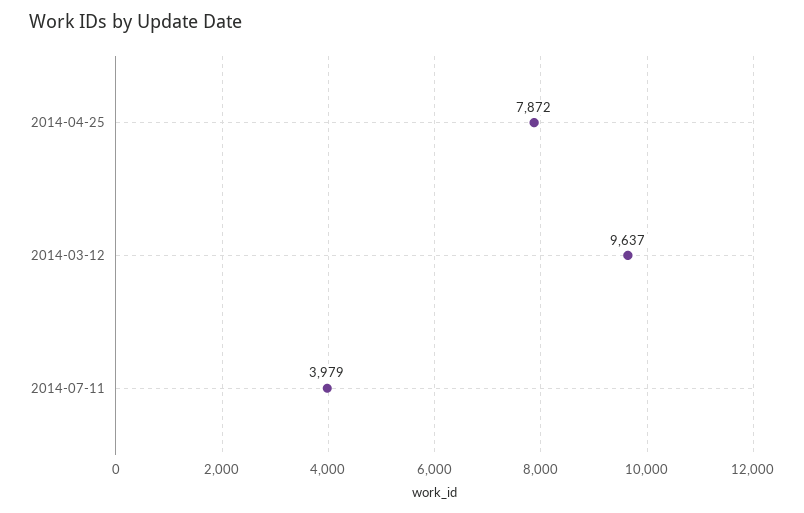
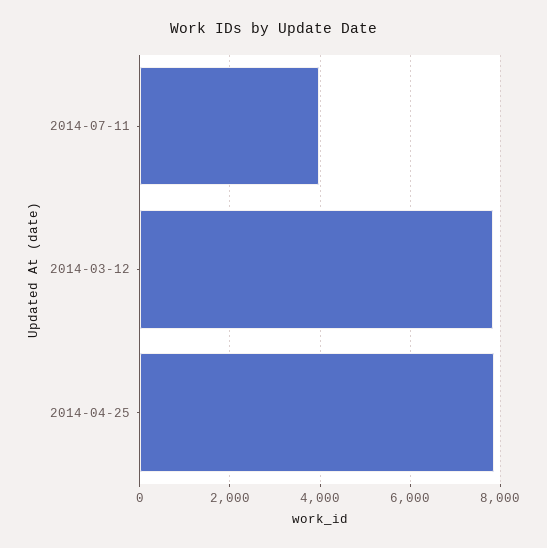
  {
    "2014-04-25": 7872,
-   "2014-03-12": 9637,
+   "2014-03-12": 7800,
    "2014-07-11": 3979
  }

